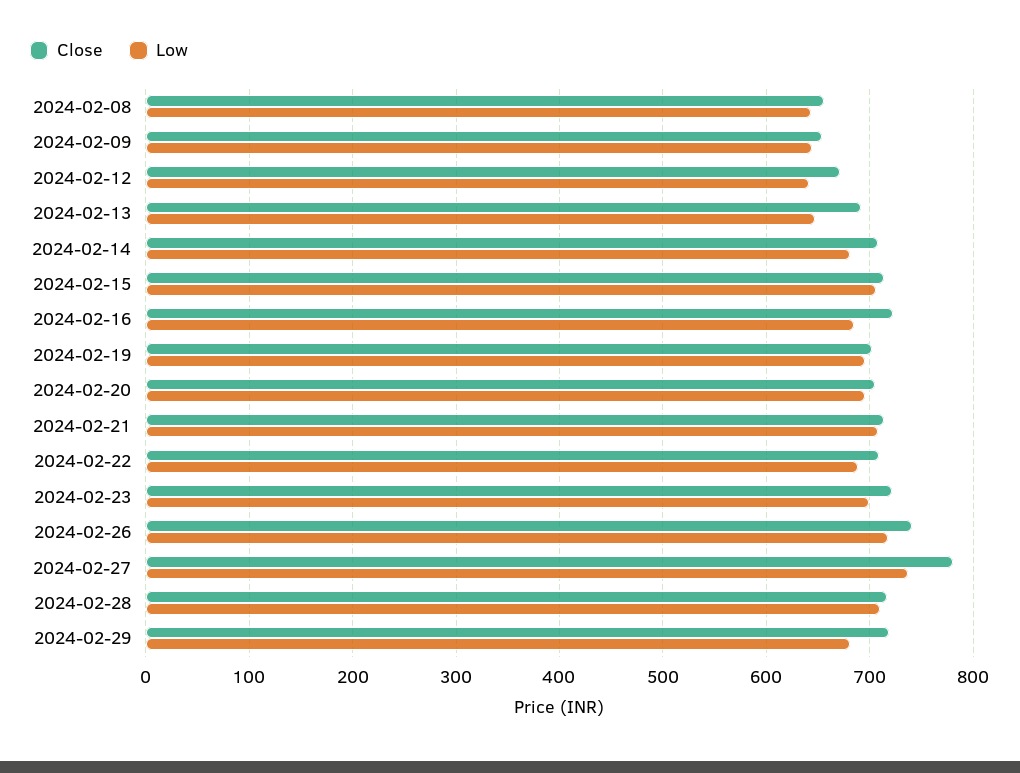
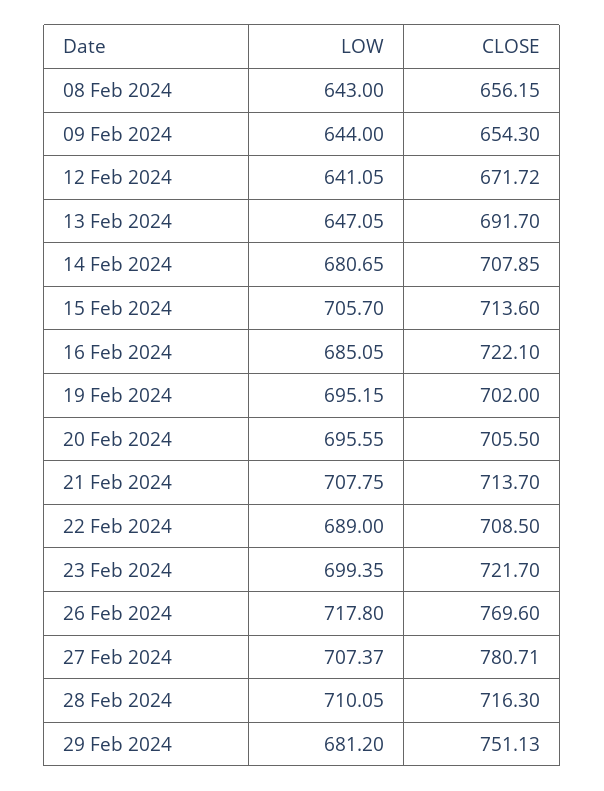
  {
    "Close": {
      "2024-02-08": 656.15,
      "2024-02-09": 654.3,
      "2024-02-12": 671.72,
      "2024-02-13": 691.7,
      "2024-02-14": 707.85,
      "2024-02-15": 713.6,
      "2024-02-16": 722.1,
      "2024-02-19": 702,
      "2024-02-20": 705.5,
      "2024-02-21": 713.7,
      "2024-02-22": 708.5,
      "2024-02-23": 721.7,
-     "2024-02-26": 740,
+     "2024-02-26": 769.6,
      "2024-02-27": 780.71,
      "2024-02-28": 716.3,
-     "2024-02-29": 720
+     "2024-02-29": 751.13
    },
    "Low": {
      "2024-02-08": 643,
      "2024-02-09": 644,
      "2024-02-12": 641.05,
      "2024-02-13": 647.05,
      "2024-02-14": 680.65,
      "2024-02-15": 705.7,
      "2024-02-16": 685.05,
      "2024-02-19": 695.15,
      "2024-02-20": 695.55,
      "2024-02-21": 707.75,
      "2024-02-22": 689,
      "2024-02-23": 699.35,
      "2024-02-26": 717.8,
-     "2024-02-27": 740,
+     "2024-02-27": 707.37,
      "2024-02-28": 710.05,
      "2024-02-29": 681.2
    }
  }

